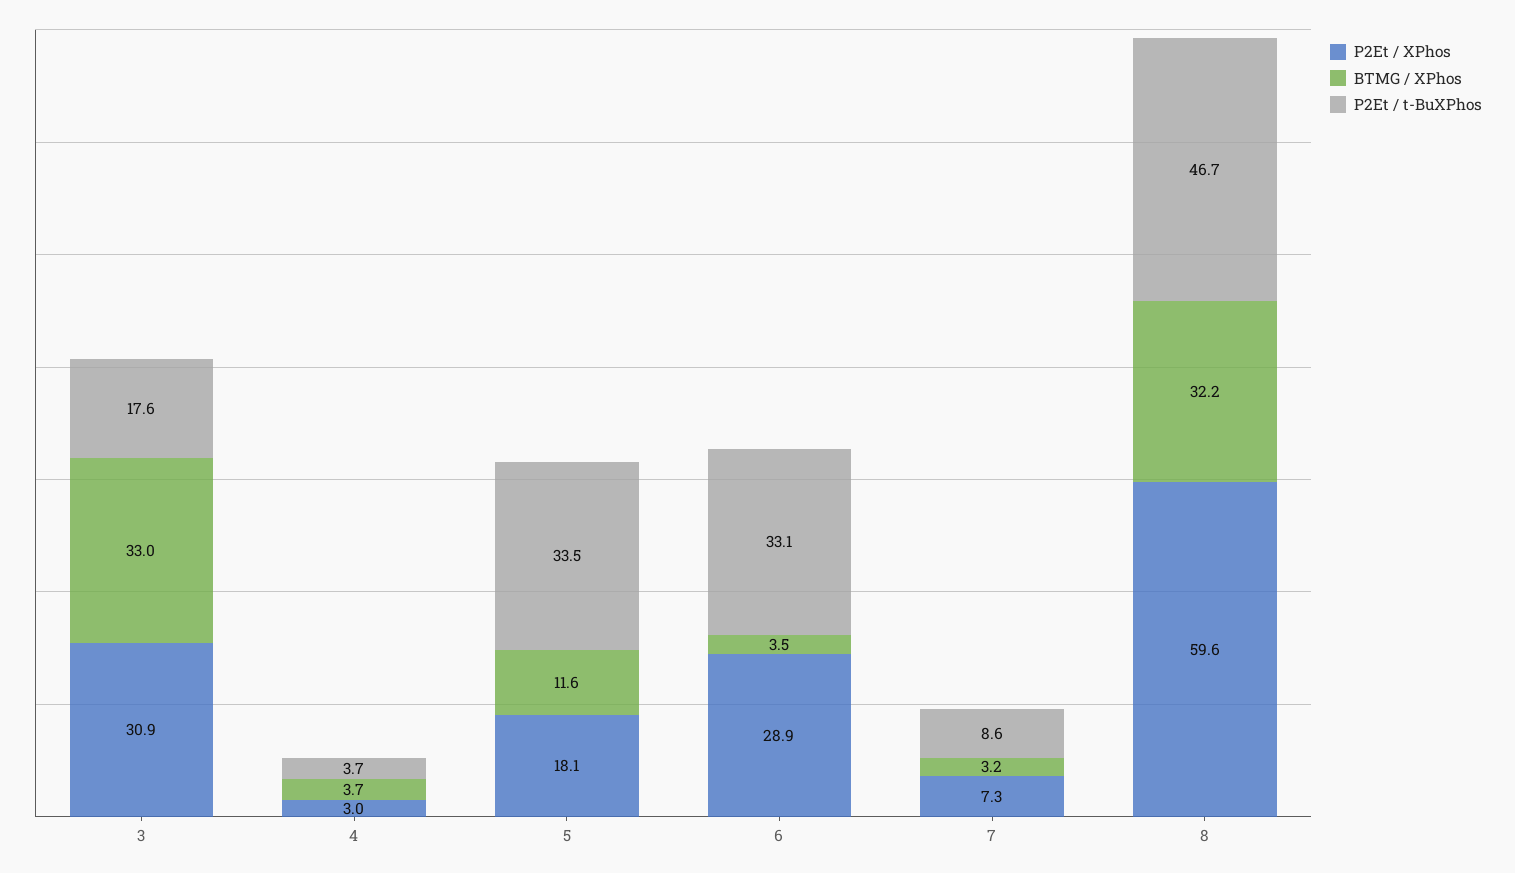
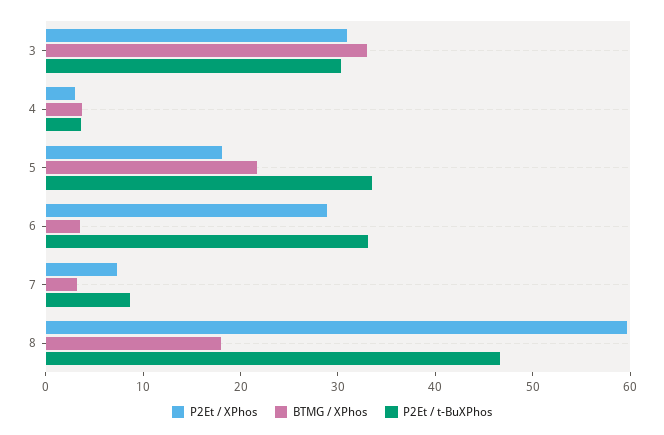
  {
    "P2Et / XPhos": {
      "3": 30.9,
      "4": 3,
      "5": 18.1,
      "6": 28.9,
      "7": 7.3,
      "8": 59.6
    },
    "BTMG / XPhos": {
      "3": 33,
      "4": 3.7,
-     "5": 11.6,
+     "5": 22,
      "6": 3.5,
      "7": 3.2,
-     "8": 32.2
+     "8": 18
    },
    "P2Et / t-BuXPhos": {
-     "3": 17.6,
+     "3": 30,
      "4": 3.7,
      "5": 33.5,
      "6": 33.1,
      "7": 8.6,
      "8": 46.7
    }
  }

